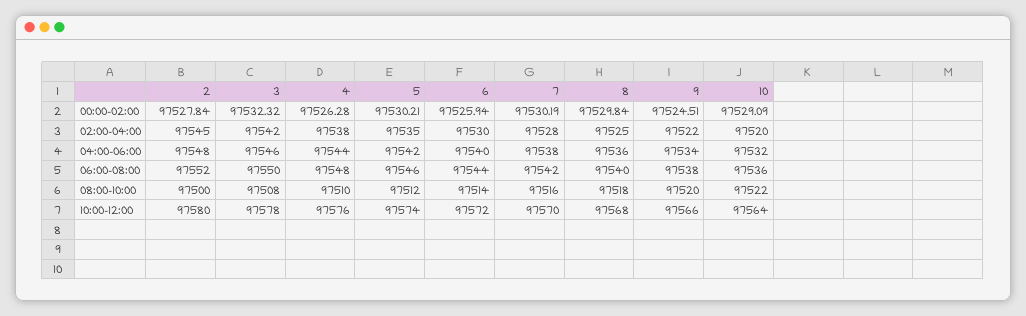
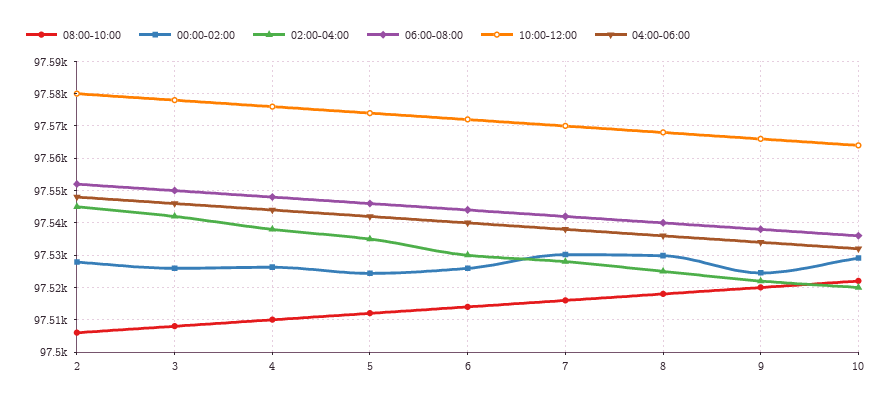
  {
    "00:00-02:00": {
      "2": 97527.84,
-     "3": 97532.32,
+     "3": 97526,
      "4": 97526.28,
-     "5": 97530.21,
+     "5": 97524,
      "6": 97525.94,
      "7": 97530.19,
      "8": 97529.84,
      "9": 97524.51,
      "10": 97529.09
    },
    "02:00-04:00": {
      "2": 97545,
      "3": 97542,
      "4": 97538,
      "5": 97535,
      "6": 97530,
      "7": 97528,
      "8": 97525,
      "9": 97522,
      "10": 97520
    },
    "04:00-06:00": {
      "2": 97548,
      "3": 97546,
      "4": 97544,
      "5": 97542,
      "6": 97540,
      "7": 97538,
      "8": 97536,
      "9": 97534,
      "10": 97532
    },
    "06:00-08:00": {
      "2": 97552,
      "3": 97550,
      "4": 97548,
      "5": 97546,
      "6": 97544,
      "7": 97542,
      "8": 97540,
      "9": 97538,
      "10": 97536
    },
    "08:00-10:00": {
-     "2": 97500,
+     "2": 97506,
      "3": 97508,
      "4": 97510,
      "5": 97512,
      "6": 97514,
      "7": 97516,
      "8": 97518,
      "9": 97520,
      "10": 97522
    },
    "10:00-12:00": {
      "2": 97580,
      "3": 97578,
      "4": 97576,
      "5": 97574,
      "6": 97572,
      "7": 97570,
      "8": 97568,
      "9": 97566,
      "10": 97564
    }
  }

